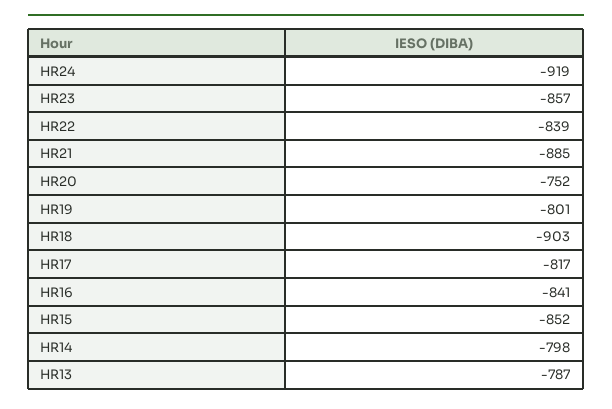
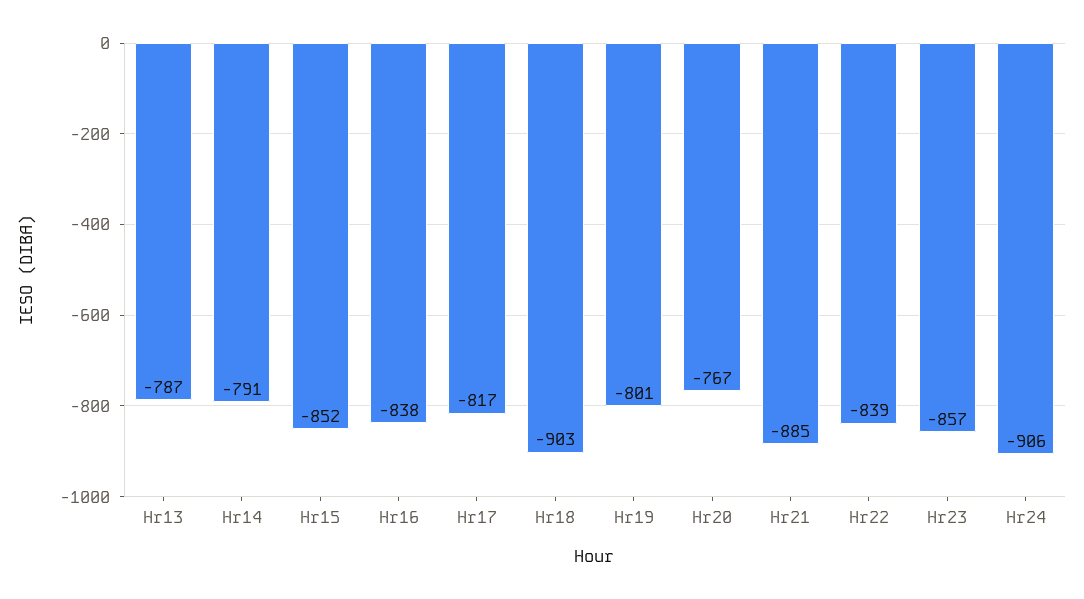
  {
-   "HR24": -919,
+   "HR24": -906,
    "HR23": -857,
    "HR22": -839,
    "HR21": -885,
-   "HR20": -752,
+   "HR20": -767,
    "HR19": -801,
    "HR18": -903,
    "HR17": -817,
-   "HR16": -841,
+   "HR16": -838,
    "HR15": -852,
-   "HR14": -798,
+   "HR14": -791,
    "HR13": -787
  }

